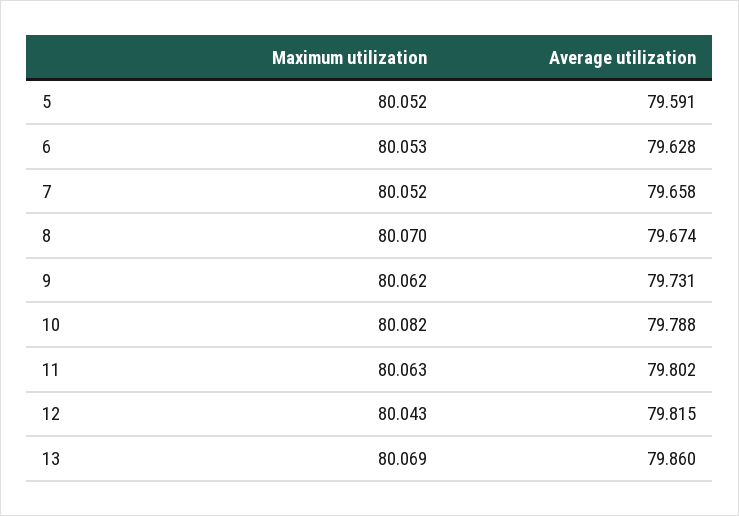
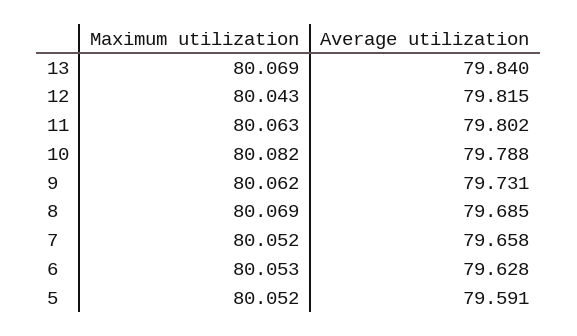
  {
    "Maximum utilization": {
      "5": 80.052,
      "6": 80.053,
      "7": 80.052,
-     "8": 80.07,
+     "8": 80.069,
      "9": 80.062,
      "10": 80.082,
      "11": 80.063,
      "12": 80.043,
      "13": 80.069
    },
    "Average utilization": {
      "5": 79.591,
      "6": 79.628,
      "7": 79.658,
-     "8": 79.674,
+     "8": 79.685,
      "9": 79.731,
      "10": 79.788,
      "11": 79.802,
      "12": 79.815,
-     "13": 79.86
+     "13": 79.84
    }
  }

